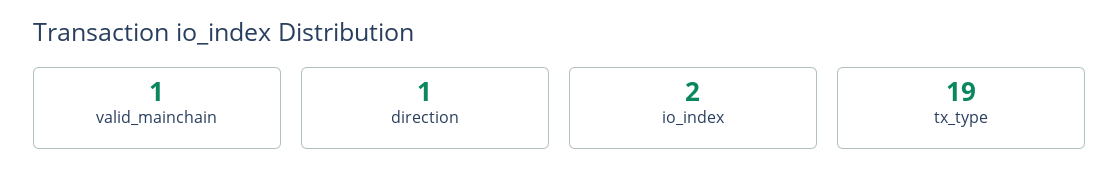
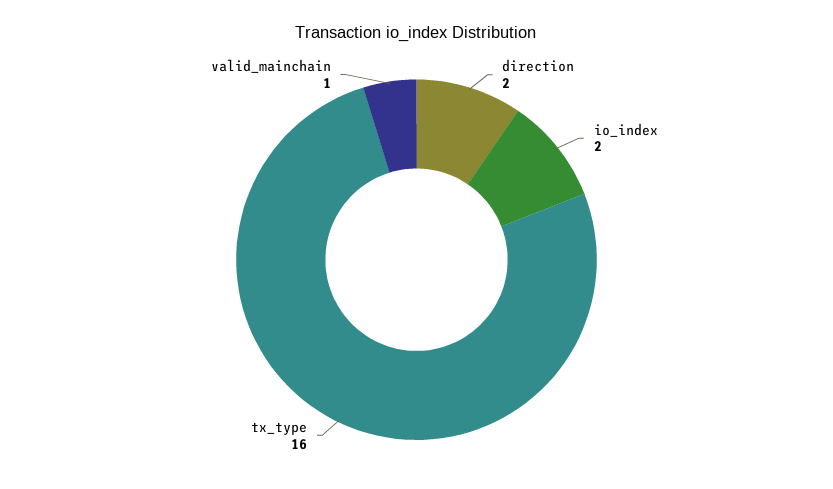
  {
    "valid_mainchain": 1,
-   "direction": 1,
+   "direction": 2,
    "io_index": 2,
-   "tx_type": 19
+   "tx_type": 16
  }

